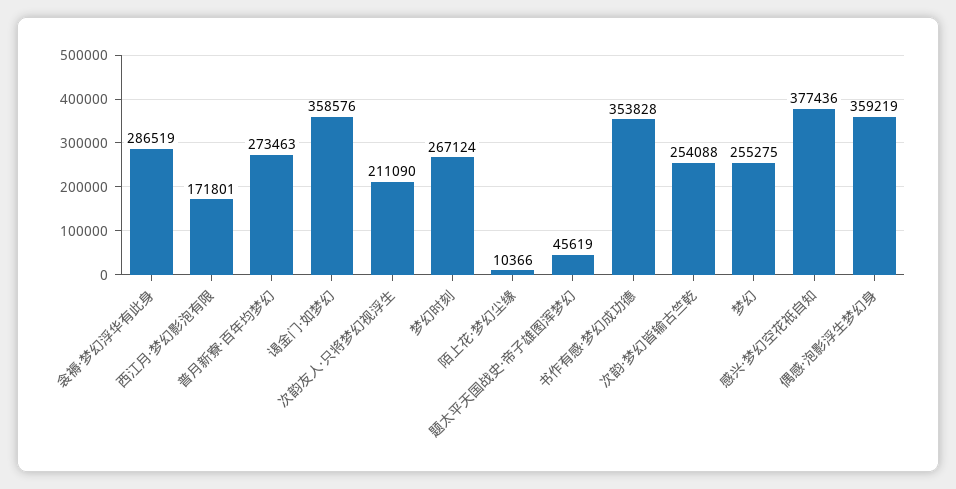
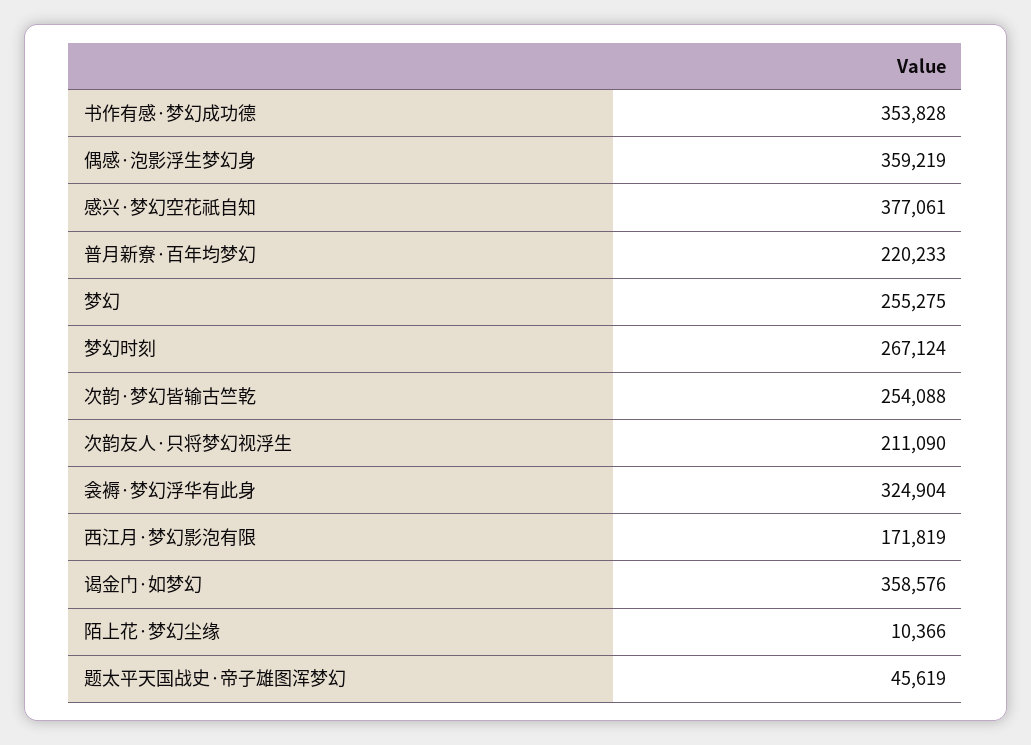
  {
-   "衾褥·梦幻浮华有此身": 286519,
+   "衾褥·梦幻浮华有此身": 324904,
-   "西江月·梦幻影泡有限": 171801,
+   "西江月·梦幻影泡有限": 171819,
-   "普月新寮·百年均梦幻": 273463,
+   "普月新寮·百年均梦幻": 220233,
    "谒金门·如梦幻": 358576,
    "次韵友人·只将梦幻视浮生": 211090,
    "梦幻时刻": 267124,
    "陌上花·梦幻尘缘": 10366,
    "题太平天国战史·帝子雄图浑梦幻": 45619,
    "书作有感·梦幻成功德": 353828,
    "次韵·梦幻皆输古竺乾": 254088,
    "梦幻": 255275,
-   "感兴·梦幻空花祇自知": 377436,
+   "感兴·梦幻空花祇自知": 377061,
    "偶感·泡影浮生梦幻身": 359219
  }

